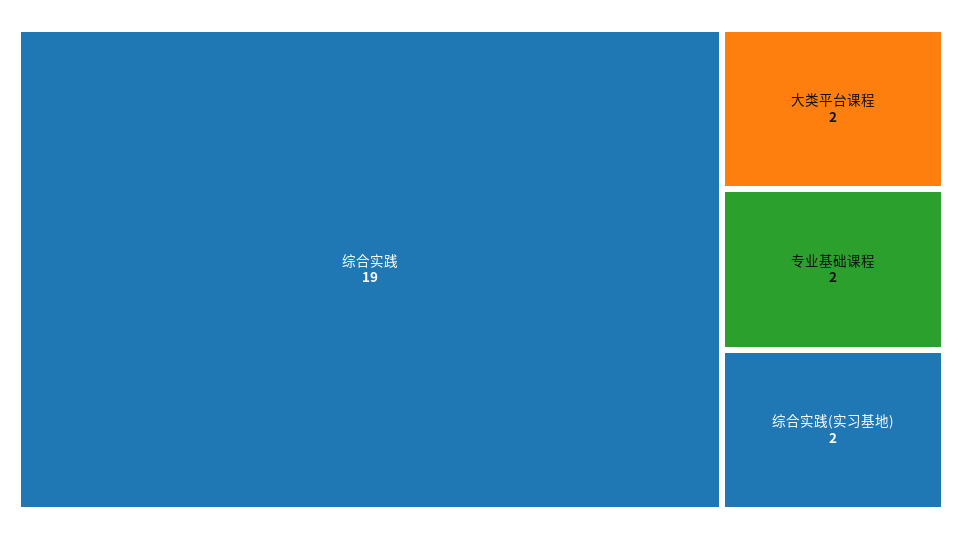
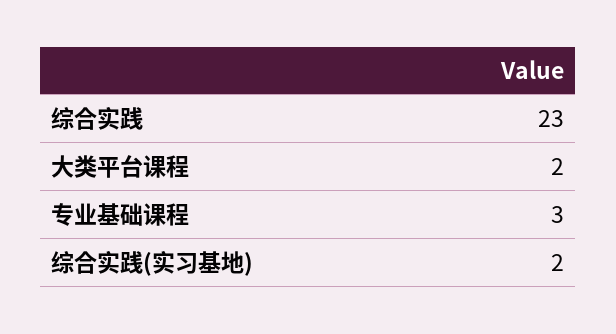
  {
-   "综合实践": 19,
+   "综合实践": 23,
    "大类平台课程": 2,
-   "专业基础课程": 2,
+   "专业基础课程": 3,
    "综合实践(实习基地)": 2
  }

